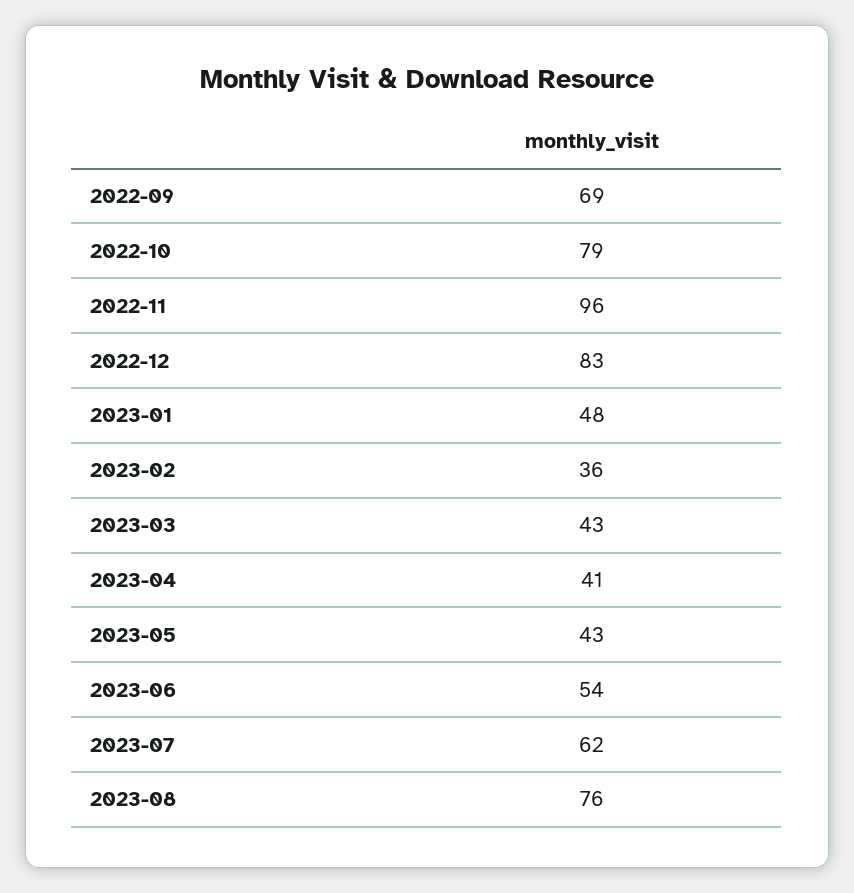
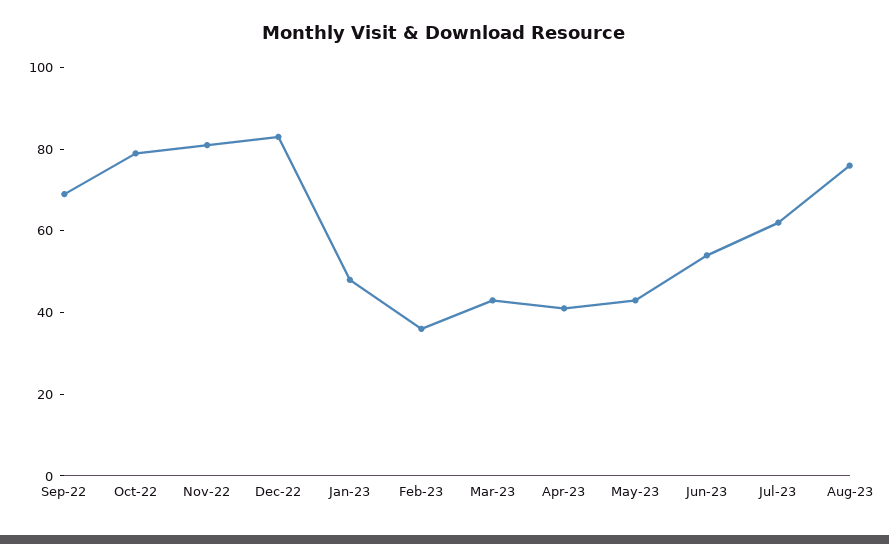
  {
    "2022-09": 69,
    "2022-10": 79,
-   "2022-11": 96,
+   "2022-11": 80,
    "2022-12": 83,
    "2023-01": 48,
    "2023-02": 36,
    "2023-03": 43,
    "2023-04": 41,
    "2023-05": 43,
    "2023-06": 54,
    "2023-07": 62,
    "2023-08": 76
  }

